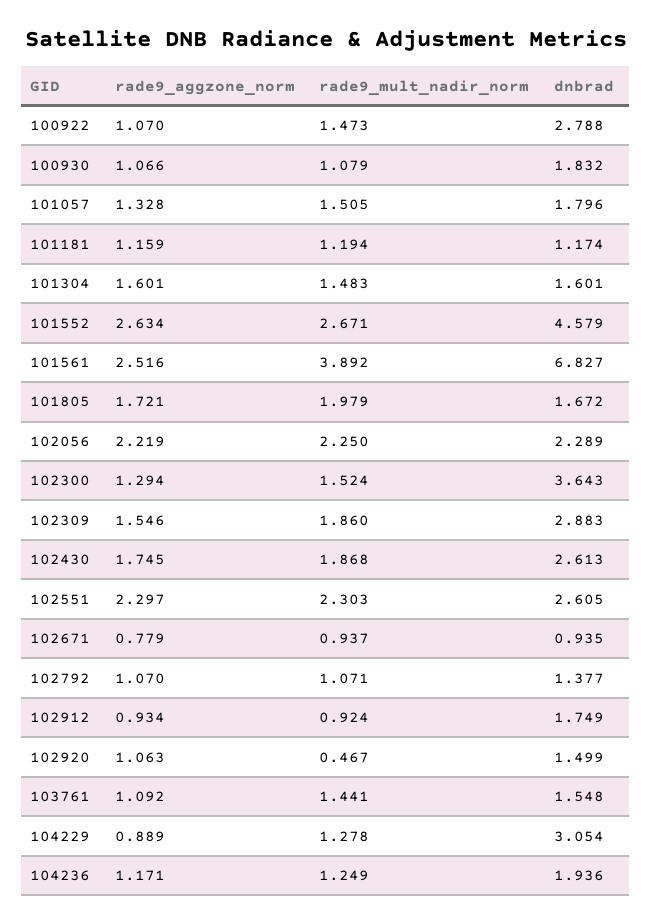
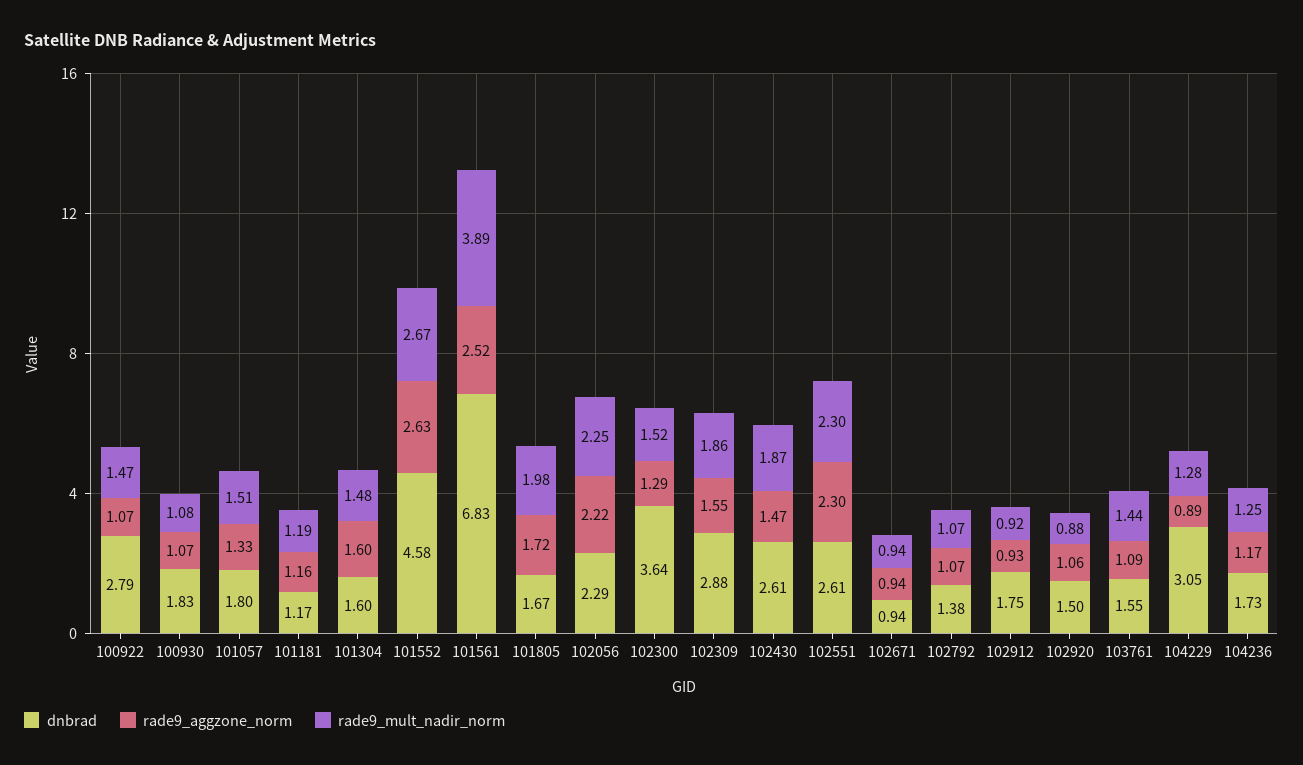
  {
    "rade9_aggzone_norm": {
      "100922": 1.07,
      "100930": 1.066,
      "101057": 1.328,
      "101181": 1.159,
      "101304": 1.601,
      "101552": 2.634,
      "101561": 2.516,
      "101805": 1.721,
      "102056": 2.219,
      "102300": 1.294,
      "102309": 1.546,
-     "102430": 1.745,
+     "102430": 1.47,
      "102551": 2.297,
-     "102671": 0.779,
+     "102671": 0.94,
      "102792": 1.07,
      "102912": 0.934,
      "102920": 1.063,
      "103761": 1.092,
      "104229": 0.889,
      "104236": 1.171
    },
    "rade9_mult_nadir_norm": {
      "100922": 1.473,
      "100930": 1.079,
      "101057": 1.505,
      "101181": 1.194,
      "101304": 1.483,
      "101552": 2.671,
      "101561": 3.892,
      "101805": 1.979,
      "102056": 2.25,
      "102300": 1.524,
      "102309": 1.86,
      "102430": 1.868,
      "102551": 2.303,
      "102671": 0.937,
      "102792": 1.071,
      "102912": 0.924,
-     "102920": 0.467,
+     "102920": 0.88,
      "103761": 1.441,
      "104229": 1.278,
      "104236": 1.249
    },
    "dnbrad": {
      "100922": 2.788,
      "100930": 1.832,
      "101057": 1.796,
      "101181": 1.174,
      "101304": 1.601,
      "101552": 4.579,
      "101561": 6.827,
      "101805": 1.672,
      "102056": 2.289,
      "102300": 3.643,
      "102309": 2.883,
      "102430": 2.613,
      "102551": 2.605,
      "102671": 0.935,
      "102792": 1.377,
      "102912": 1.749,
      "102920": 1.499,
      "103761": 1.548,
      "104229": 3.054,
-     "104236": 1.936
+     "104236": 1.73
    }
  }

